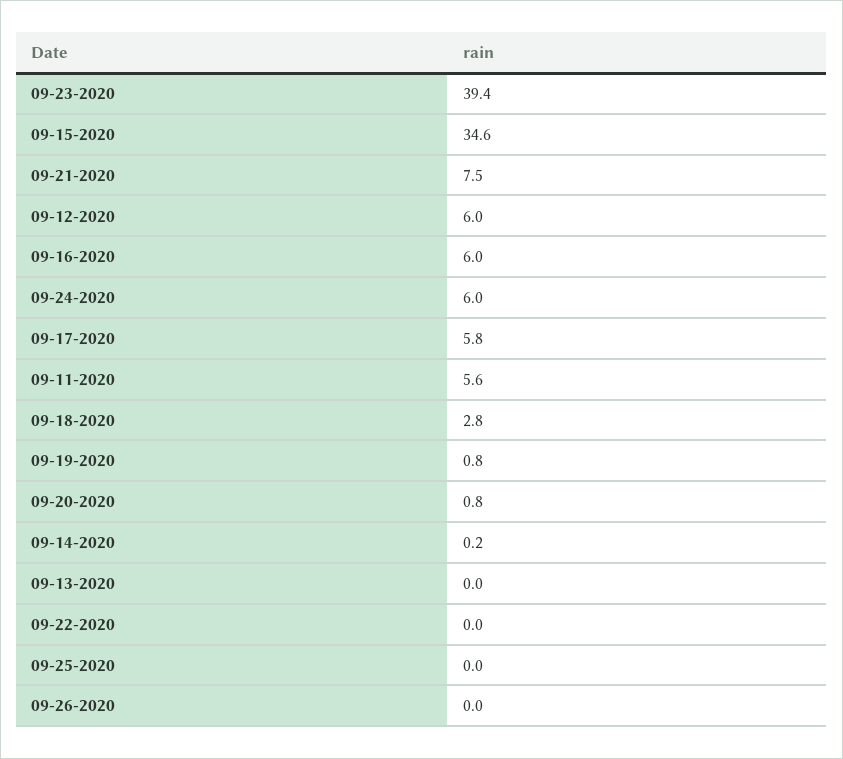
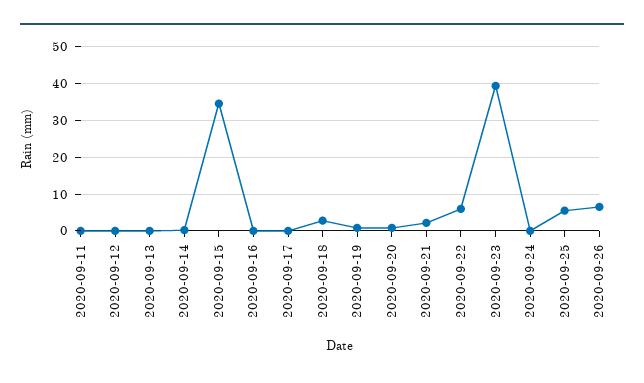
  {
    "09-23-2020": 39.4,
    "09-15-2020": 34.6,
-   "09-21-2020": 7.5,
+   "09-21-2020": 2,
-   "09-12-2020": 6,
+   "09-12-2020": 0,
-   "09-16-2020": 6,
+   "09-16-2020": 0,
-   "09-24-2020": 6,
+   "09-24-2020": 0,
-   "09-17-2020": 5.8,
+   "09-17-2020": 0,
-   "09-11-2020": 5.6,
+   "09-11-2020": 0,
    "09-18-2020": 2.8,
    "09-19-2020": 0.8,
    "09-20-2020": 0.8,
    "09-14-2020": 0.2,
    "09-13-2020": 0,
-   "09-22-2020": 0,
+   "09-22-2020": 6,
-   "09-25-2020": 0,
+   "09-25-2020": 6,
-   "09-26-2020": 0
+   "09-26-2020": 6
  }

